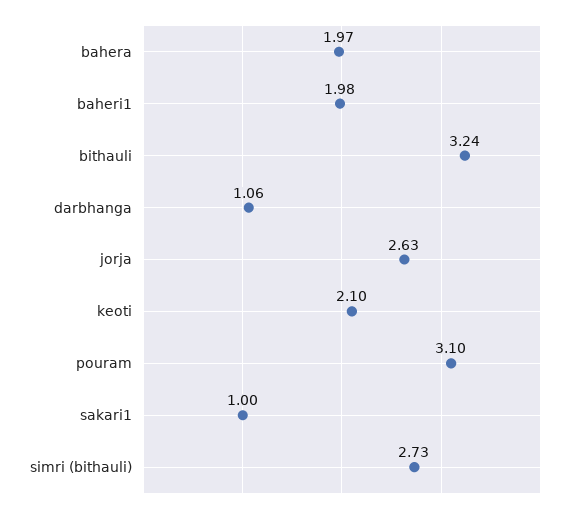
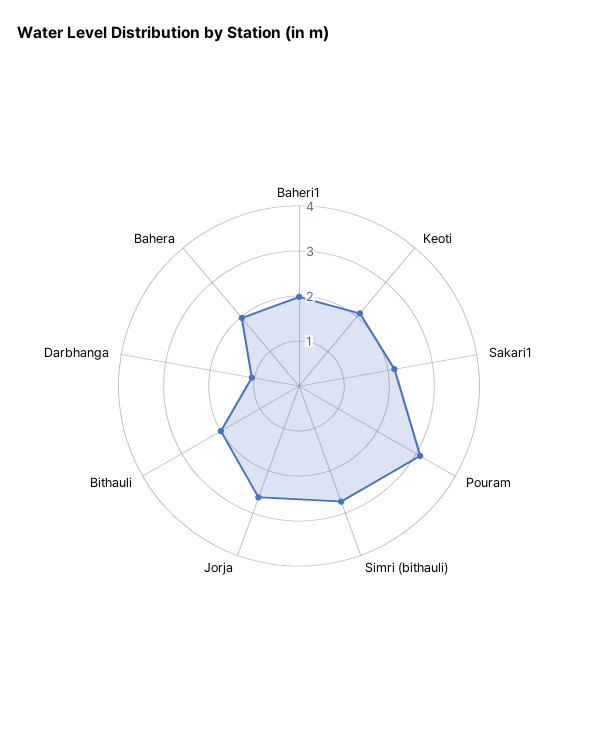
  {
    "bahera": 1.97,
    "baheri1": 1.98,
-   "bithauli": 3.24,
+   "bithauli": 2,
    "darbhanga": 1.06,
    "jorja": 2.63,
    "keoti": 2.1,
    "pouram": 3.1,
-   "sakari1": 1,
+   "sakari1": 2.2,
    "simri (bithauli)": 2.73
  }

